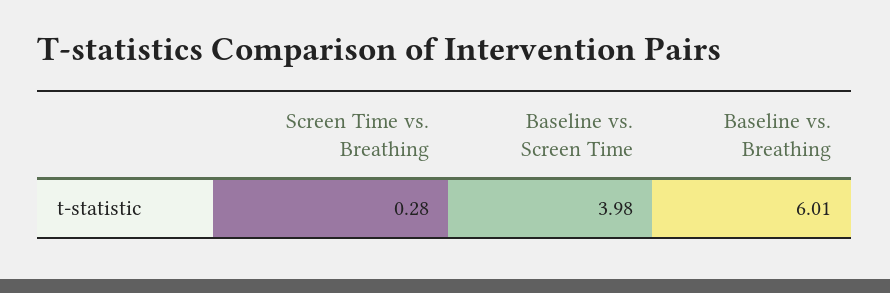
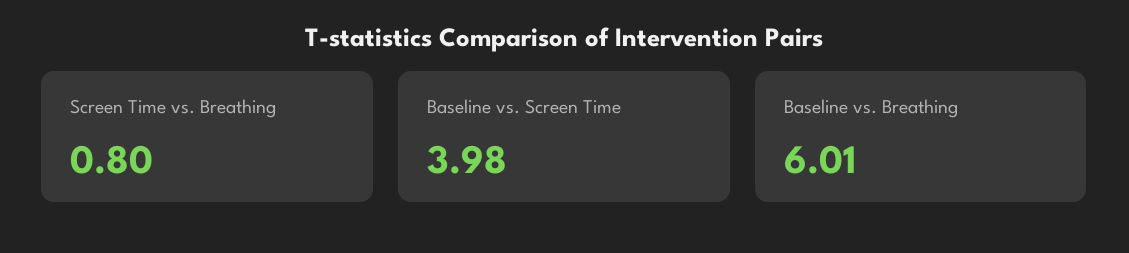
  {
-   "Screen Time vs. Breathing": 0.28,
+   "Screen Time vs. Breathing": 0.8,
    "Baseline vs. Screen Time": 3.98,
    "Baseline vs. Breathing": 6.01
  }

